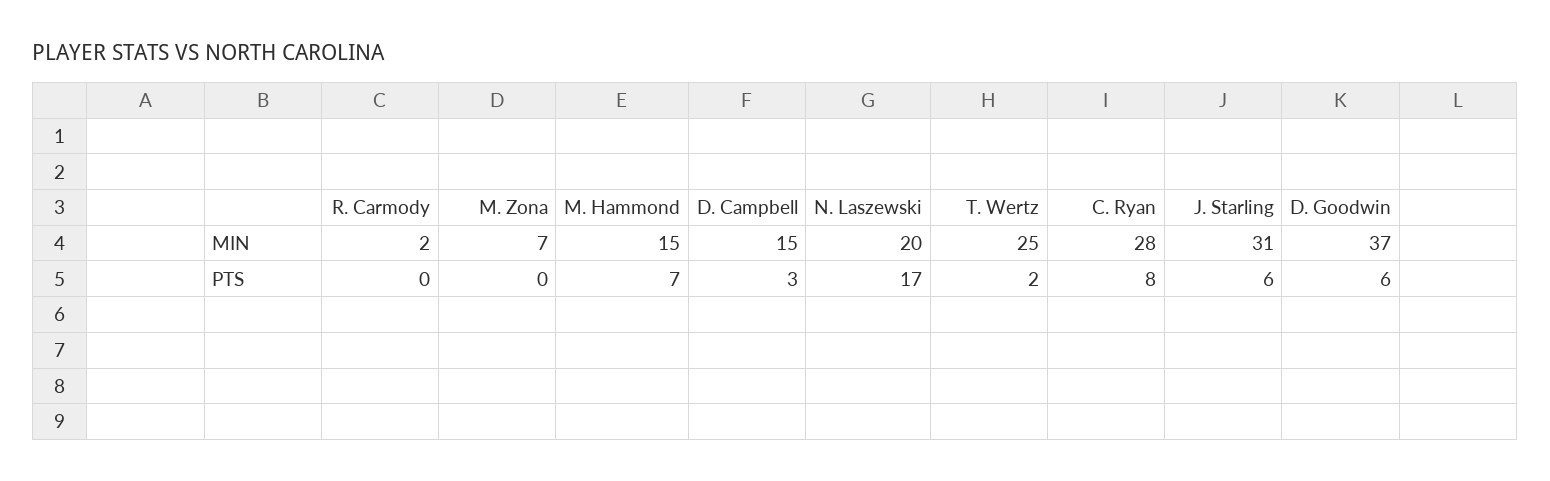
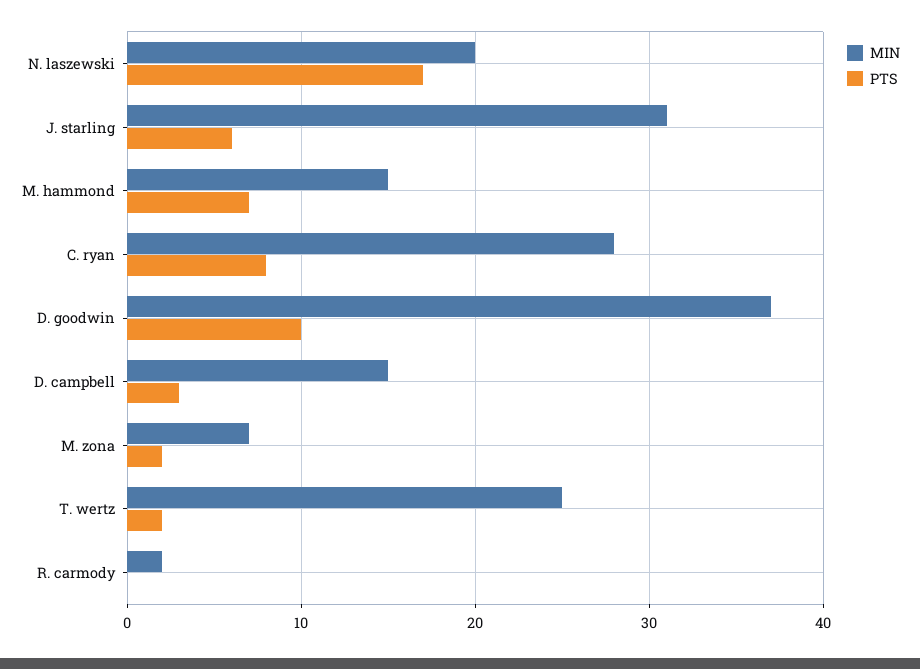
  {
    "MIN": {
      "R. Carmody": 2,
      "M. Zona": 7,
      "M. Hammond": 15,
      "D. Campbell": 15,
      "N. Laszewski": 20,
      "T. Wertz": 25,
      "C. Ryan": 28,
      "J. Starling": 31,
      "D. Goodwin": 37
    },
    "PTS": {
      "R. Carmody": 0,
-     "M. Zona": 0,
+     "M. Zona": 2,
      "M. Hammond": 7,
      "D. Campbell": 3,
      "N. Laszewski": 17,
      "T. Wertz": 2,
      "C. Ryan": 8,
      "J. Starling": 6,
-     "D. Goodwin": 6
+     "D. Goodwin": 10
    }
  }

